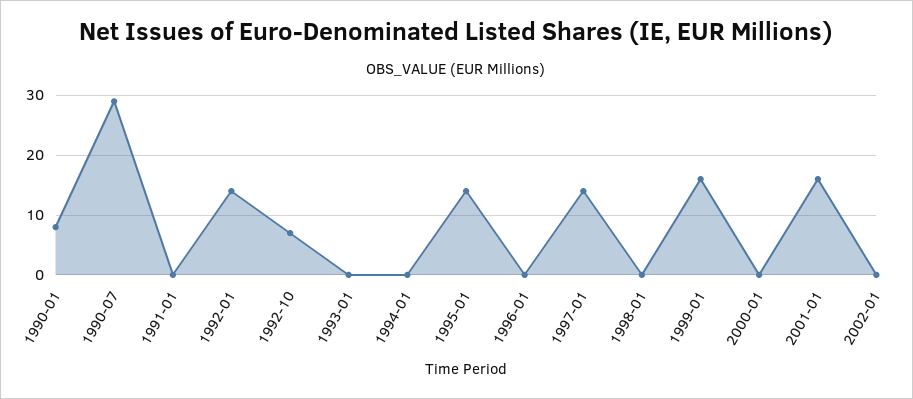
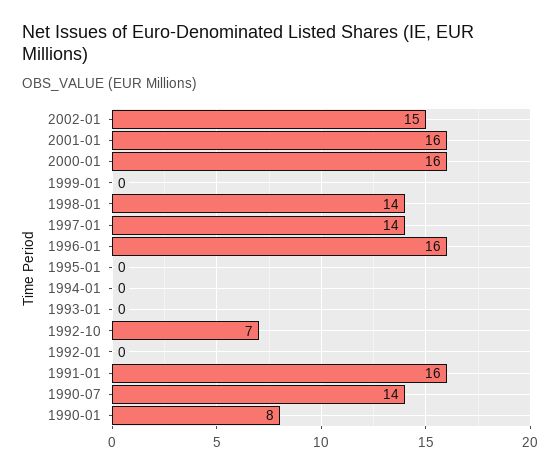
  {
    "1990-01": 8,
-   "1990-07": 30,
+   "1990-07": 14,
-   "1991-01": 0,
+   "1991-01": 16,
-   "1992-01": 15,
+   "1992-01": 0,
    "1992-10": 7,
    "1993-01": 0,
    "1994-01": 0,
-   "1995-01": 15,
+   "1995-01": 0,
-   "1996-01": 0,
+   "1996-01": 16,
    "1997-01": 14,
-   "1998-01": 0,
+   "1998-01": 14,
-   "1999-01": 15,
+   "1999-01": 0,
-   "2000-01": 0,
+   "2000-01": 16,
    "2001-01": 16,
-   "2002-01": 0
+   "2002-01": 15
  }

